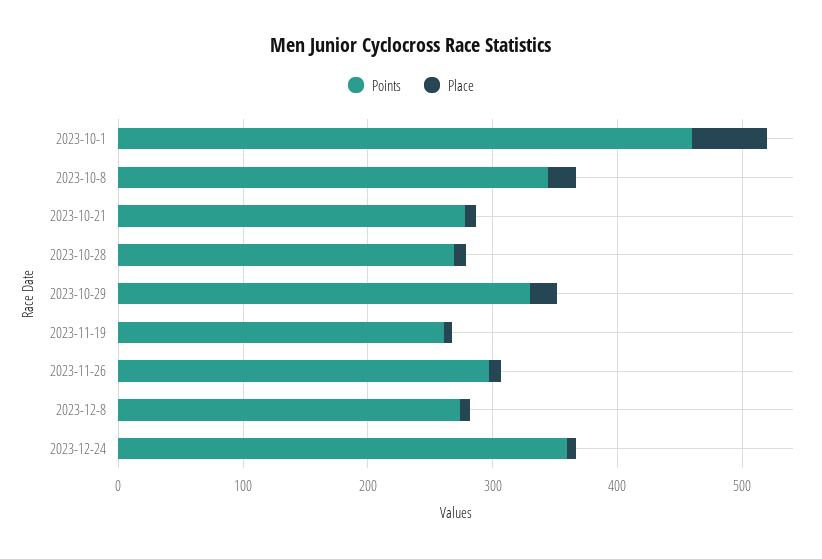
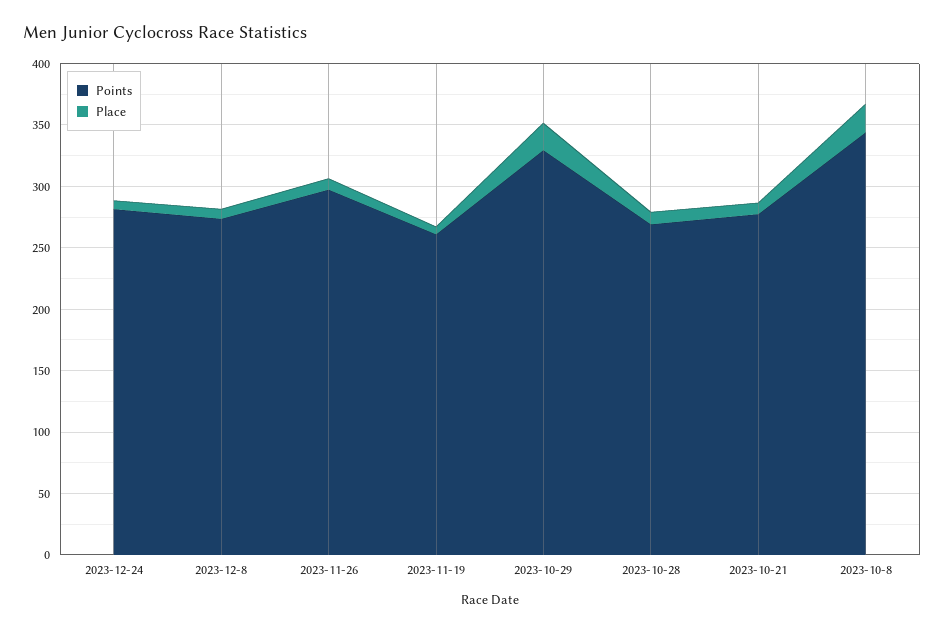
  {
    "Points": {
-     "2023-10-1": 460,
      "2023-10-8": 340,
      "2023-10-21": 280,
      "2023-10-28": 270,
      "2023-10-29": 330,
      "2023-11-19": 260,
      "2023-11-26": 300,
      "2023-12-8": 270,
-     "2023-12-24": 360
+     "2023-12-24": 280
    },
    "Place": {
-     "2023-10-1": 60,
      "2023-10-8": 20,
      "2023-10-21": 10,
      "2023-10-28": 10,
      "2023-10-29": 20,
      "2023-11-19": 10,
      "2023-11-26": 10,
      "2023-12-8": 10,
      "2023-12-24": 10
    }
  }

